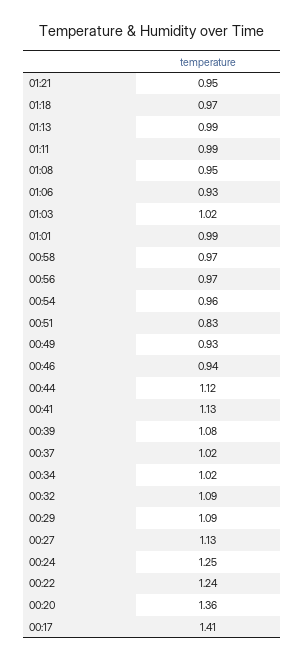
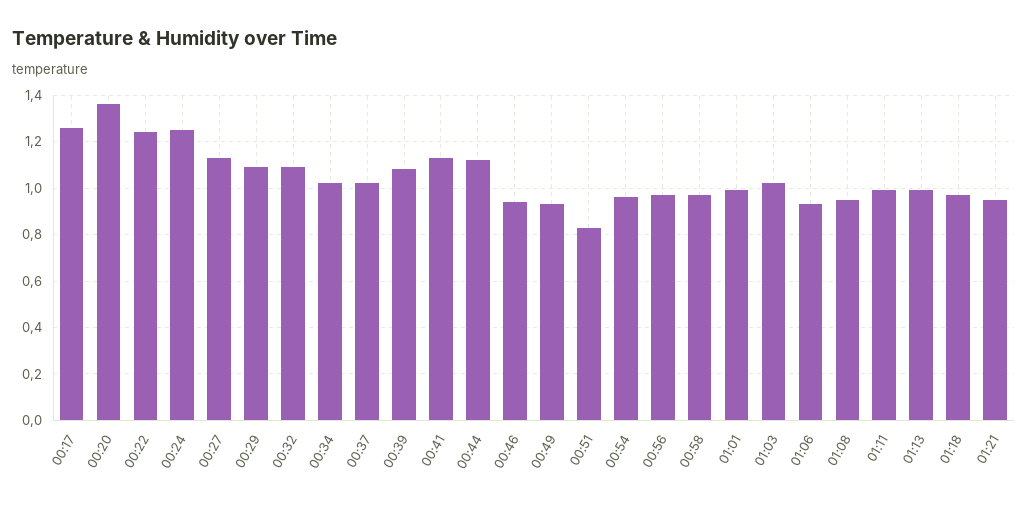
  {
    "01:21": 0.95,
    "01:18": 0.97,
    "01:13": 0.99,
    "01:11": 0.99,
    "01:08": 0.95,
    "01:06": 0.93,
    "01:03": 1.02,
    "01:01": 0.99,
    "00:58": 0.97,
    "00:56": 0.97,
    "00:54": 0.96,
    "00:51": 0.83,
    "00:49": 0.93,
    "00:46": 0.94,
    "00:44": 1.12,
    "00:41": 1.13,
    "00:39": 1.08,
    "00:37": 1.02,
    "00:34": 1.02,
    "00:32": 1.09,
    "00:29": 1.09,
    "00:27": 1.13,
    "00:24": 1.25,
    "00:22": 1.24,
    "00:20": 1.36,
-   "00:17": 1.41
+   "00:17": 1.25
  }

